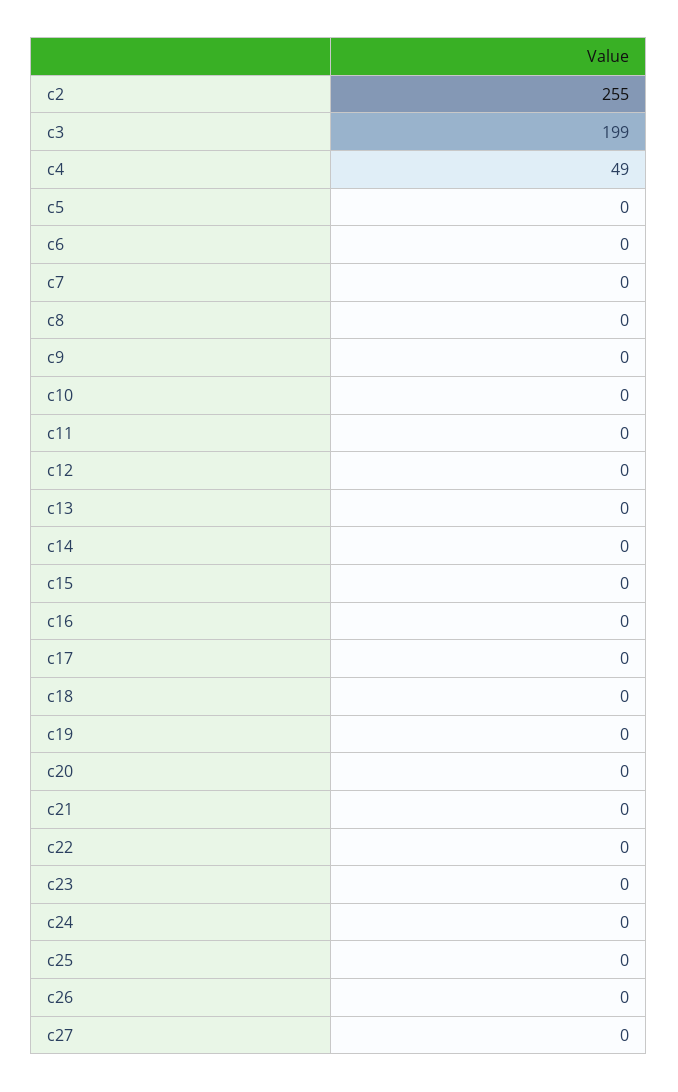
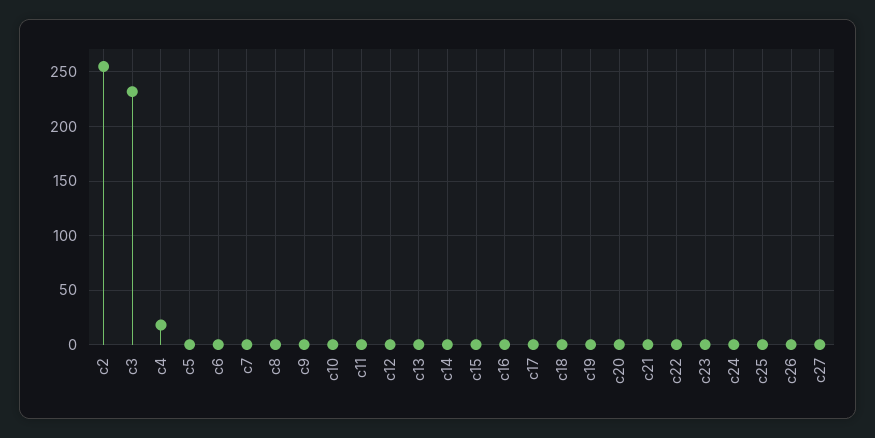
  {
    "c2": 255,
-   "c3": 199,
+   "c3": 230,
-   "c4": 49,
+   "c4": 20,
    "c5": 0,
    "c6": 0,
    "c7": 0,
    "c8": 0,
    "c9": 0,
    "c10": 0,
    "c11": 0,
    "c12": 0,
    "c13": 0,
    "c14": 0,
    "c15": 0,
    "c16": 0,
    "c17": 0,
    "c18": 0,
    "c19": 0,
    "c20": 0,
    "c21": 0,
    "c22": 0,
    "c23": 0,
    "c24": 0,
    "c25": 0,
    "c26": 0,
    "c27": 0
  }

